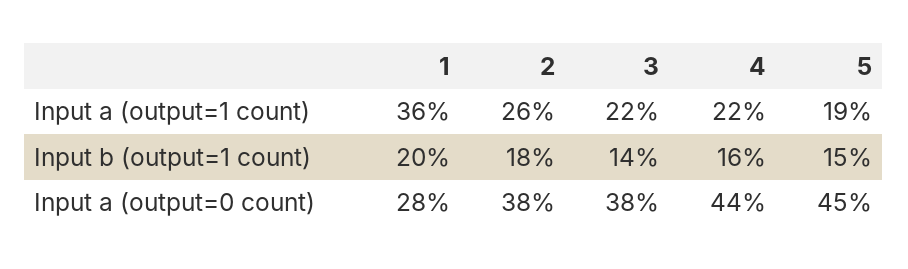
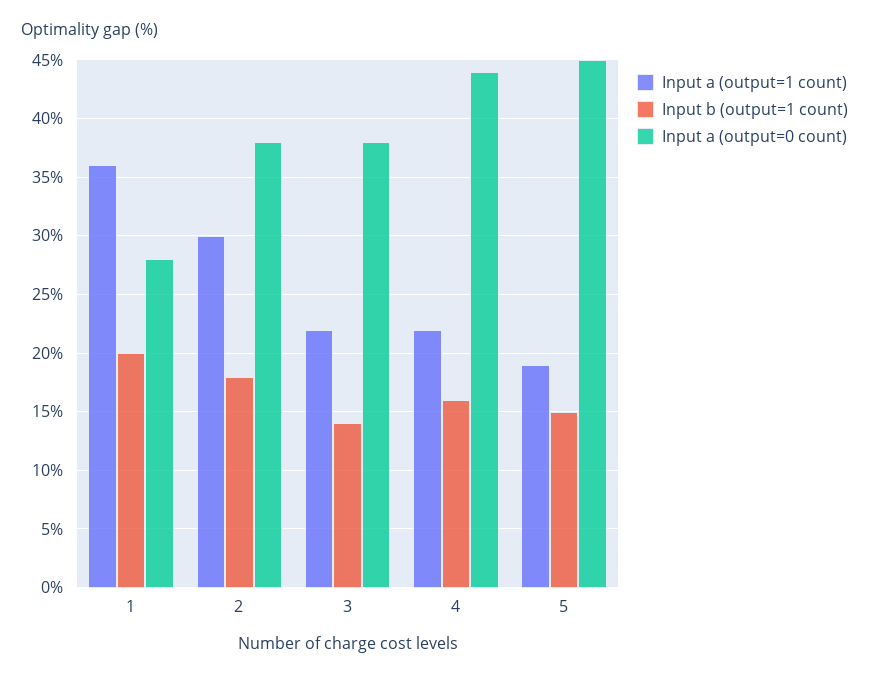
  {
    "Input a (output=1 count)": {
      "1": 36,
-     "2": 26,
+     "2": 30,
      "3": 22,
      "4": 22,
      "5": 19
    },
    "Input b (output=1 count)": {
      "1": 20,
      "2": 18,
      "3": 14,
      "4": 16,
      "5": 15
    },
    "Input a (output=0 count)": {
      "1": 28,
      "2": 38,
      "3": 38,
      "4": 44,
      "5": 45
    }
  }

